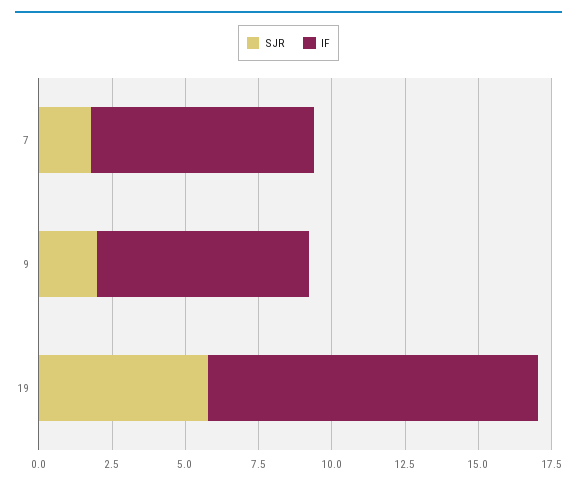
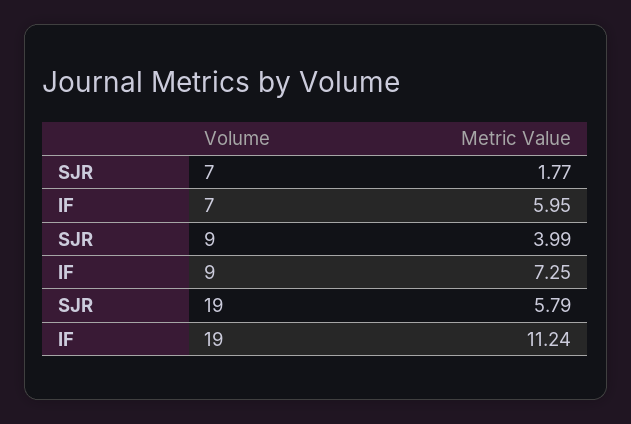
  {
    "SJR": {
      "7": 1.77,
-     "9": 2,
+     "9": 3.99,
      "19": 5.79
    },
    "IF": {
-     "7": 7.5,
+     "7": 5.95,
      "9": 7.25,
      "19": 11.24
    }
  }

